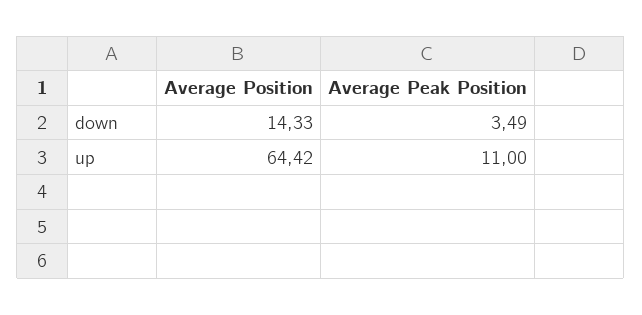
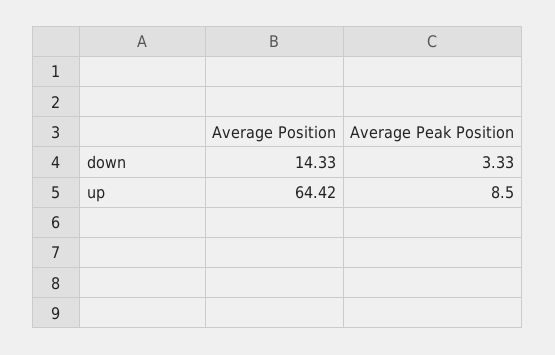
  {
    "Average Position": {
      "down": 14.33,
      "up": 64.42
    },
    "Average Peak Position": {
-     "down": 3.49,
+     "down": 3.33,
-     "up": 11
+     "up": 8.5
    }
  }

